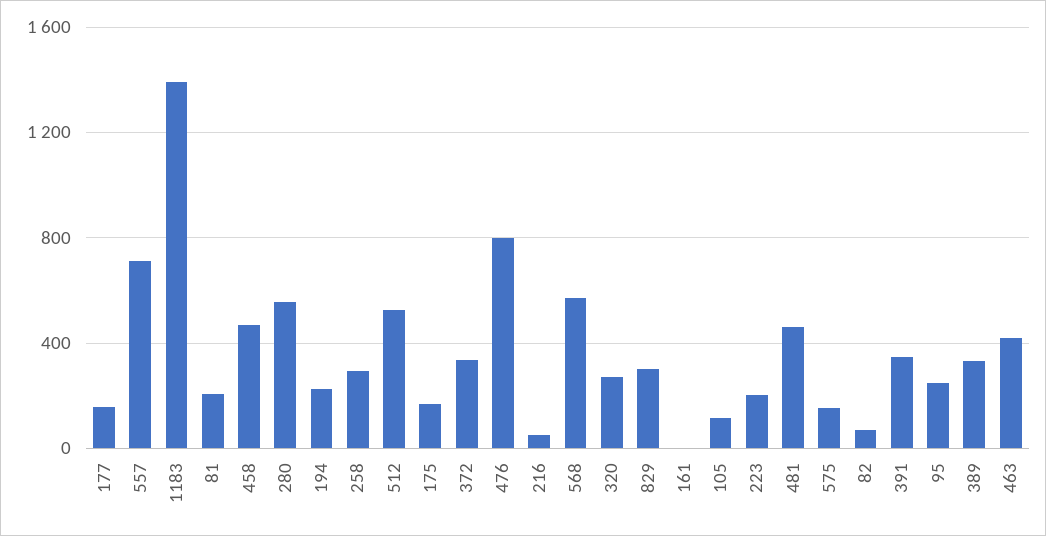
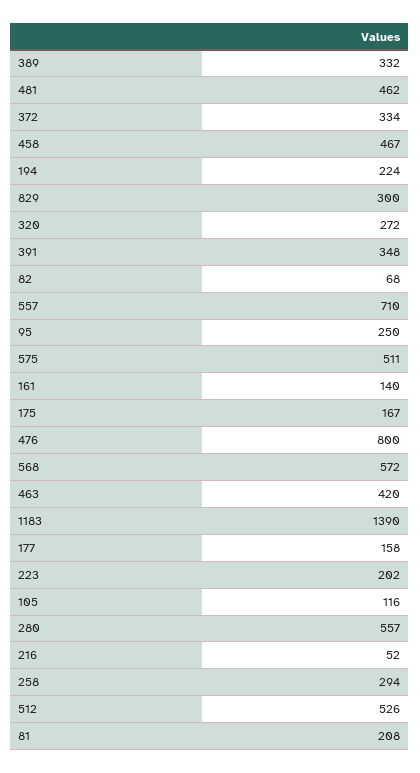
  {
    "177": 158,
    "557": 710,
    "1183": 1390,
    "81": 208,
    "458": 467,
    "280": 557,
    "194": 224,
    "258": 294,
    "512": 526,
    "175": 167,
    "372": 334,
    "476": 800,
    "216": 52,
    "568": 572,
    "320": 272,
    "829": 300,
-   "161": 0,
+   "161": 140,
    "105": 116,
    "223": 202,
    "481": 462,
-   "575": 150,
+   "575": 511,
    "82": 68,
    "391": 348,
    "95": 250,
    "389": 332,
    "463": 420
  }

